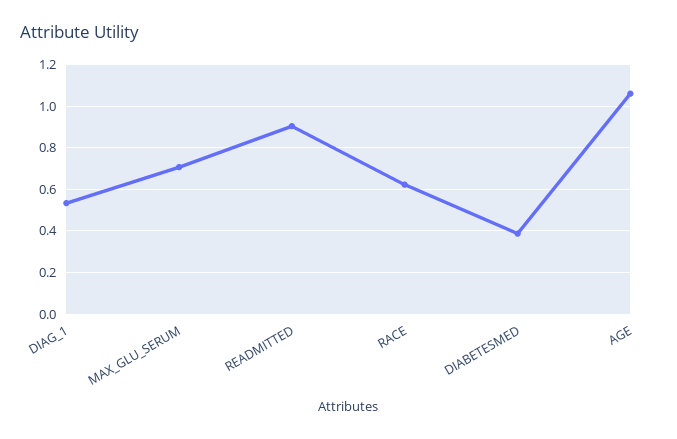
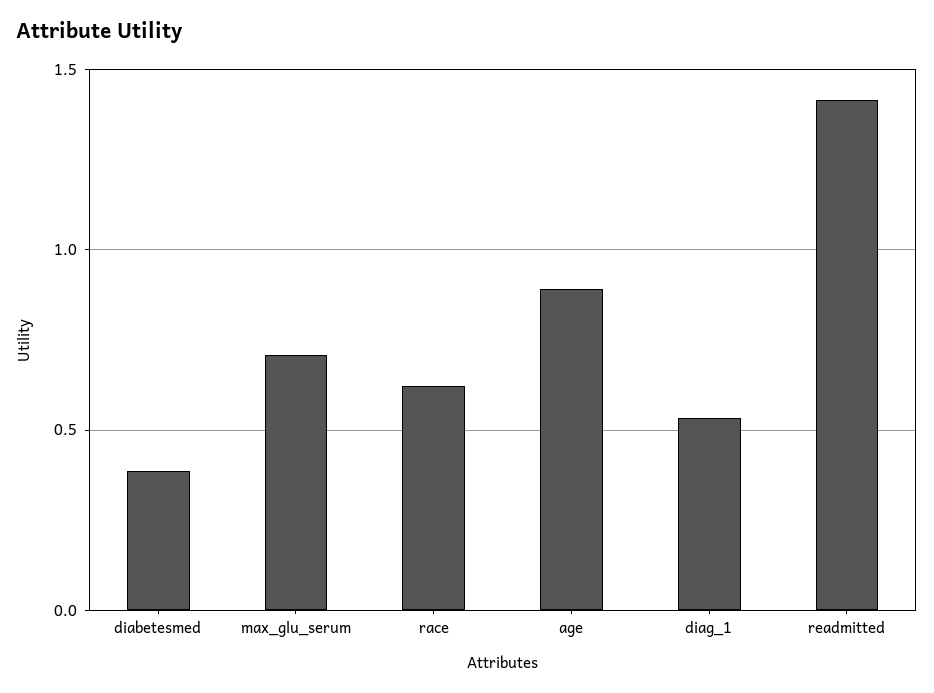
  {
    "DIAG_1": 0.55,
    "MAX_GLU_SERUM": 0.7,
-   "READMITTED": 0.9,
+   "READMITTED": 1.4,
    "RACE": 0.6,
    "DIABETESMED": 0.4,
-   "AGE": 1.05
+   "AGE": 0.9
  }

